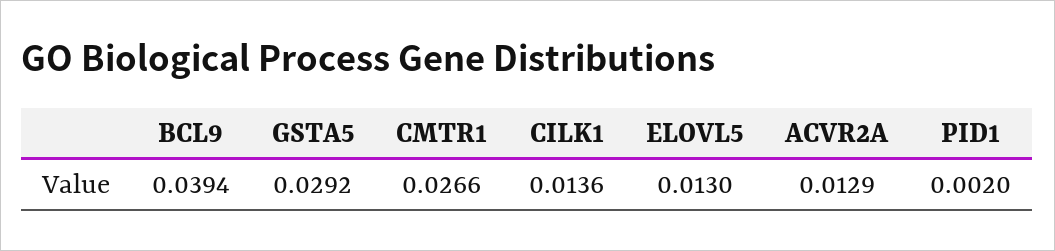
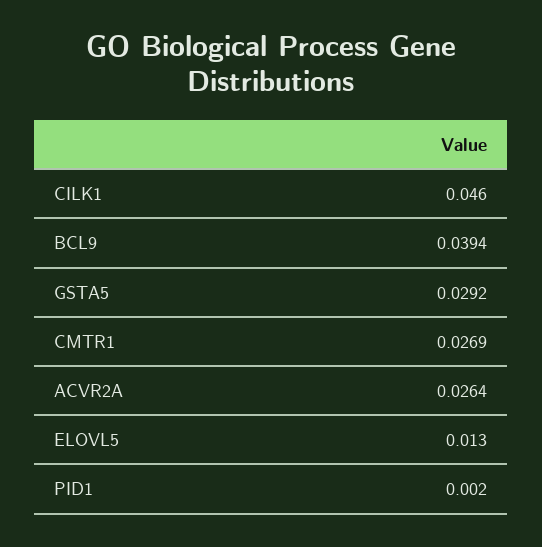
  {
    "BCL9": 0.0394,
    "GSTA5": 0.0292,
-   "CMTR1": 0.0266,
+   "CMTR1": 0.0269,
-   "CILK1": 0.0136,
+   "CILK1": 0.046,
    "ELOVL5": 0.013,
-   "ACVR2A": 0.0129,
+   "ACVR2A": 0.0264,
    "PID1": 0.002
  }

